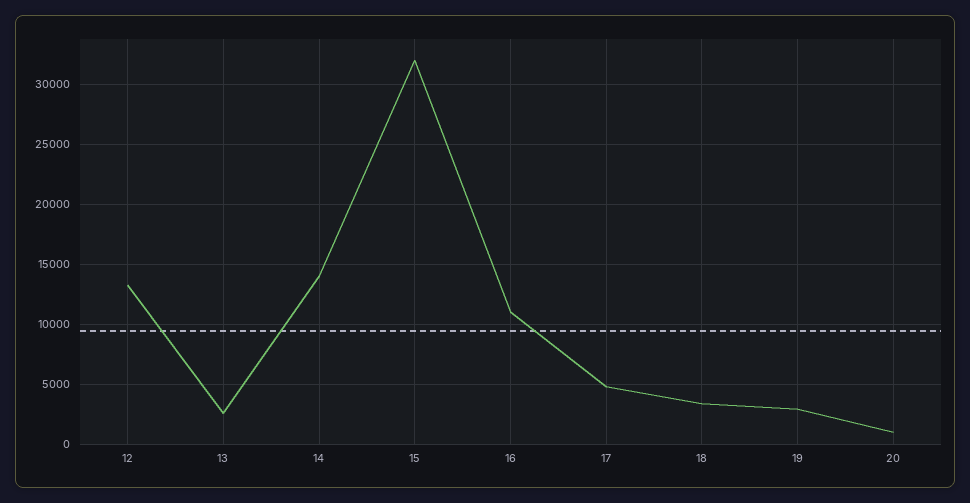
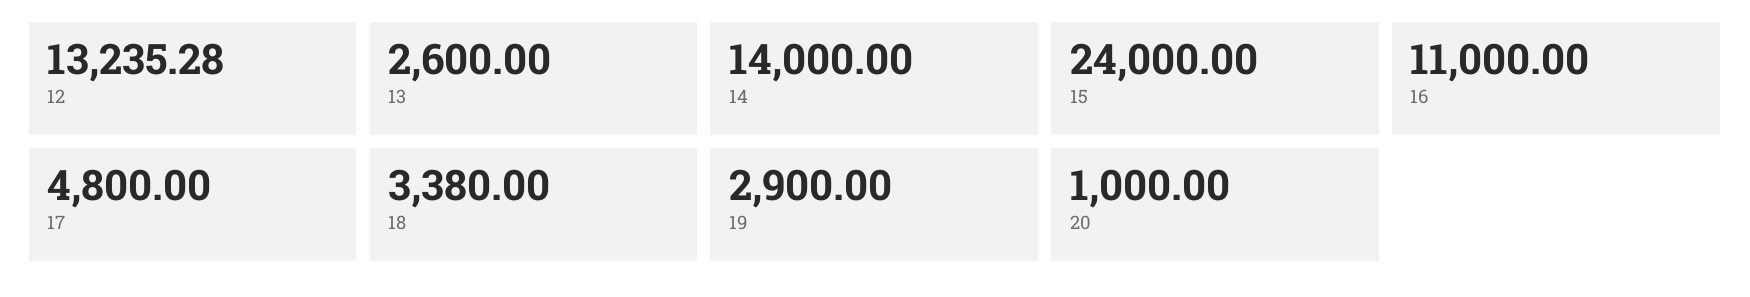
  {
    "12": 13235.28,
    "13": 2600,
    "14": 14000,
-   "15": 32000,
+   "15": 24000,
    "16": 11000,
    "17": 4800,
    "18": 3380,
    "19": 2900,
    "20": 1000
  }

